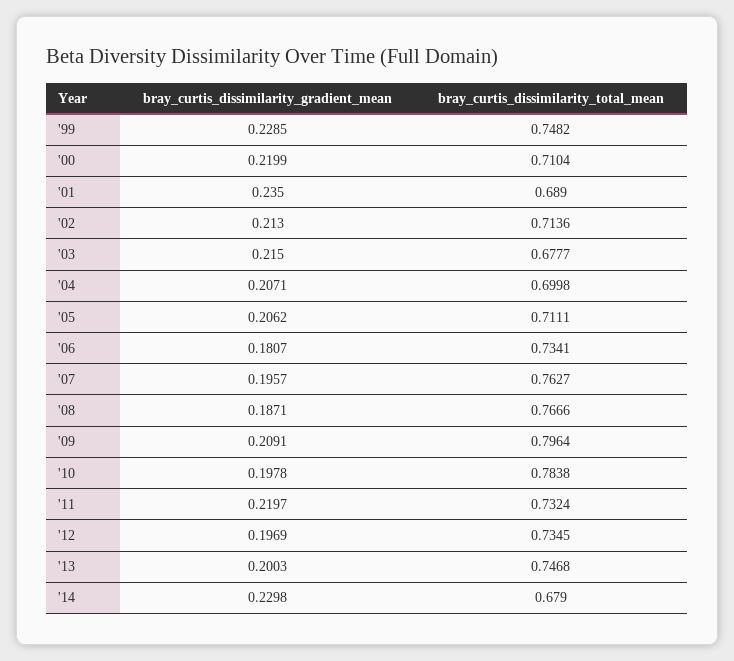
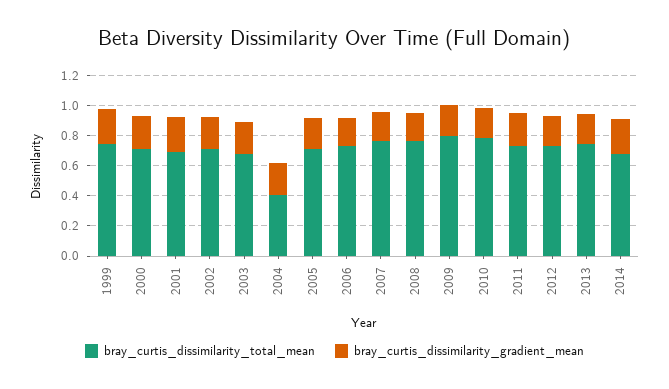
  {
    "bray_curtis_dissimilarity_gradient_mean": {
      "'99": 0.2285,
      "'00": 0.2199,
      "'01": 0.235,
      "'02": 0.213,
      "'03": 0.215,
      "'04": 0.2071,
      "'05": 0.2062,
      "'06": 0.1807,
      "'07": 0.1957,
      "'08": 0.1871,
      "'09": 0.2091,
      "'10": 0.1978,
      "'11": 0.2197,
      "'12": 0.1969,
      "'13": 0.2003,
      "'14": 0.2298
    },
    "bray_curtis_dissimilarity_total_mean": {
      "'99": 0.7482,
      "'00": 0.7104,
      "'01": 0.689,
      "'02": 0.7136,
      "'03": 0.6777,
-     "'04": 0.6998,
+     "'04": 0.4,
      "'05": 0.7111,
      "'06": 0.7341,
      "'07": 0.7627,
      "'08": 0.7666,
      "'09": 0.7964,
      "'10": 0.7838,
      "'11": 0.7324,
      "'12": 0.7345,
      "'13": 0.7468,
      "'14": 0.679
    }
  }

